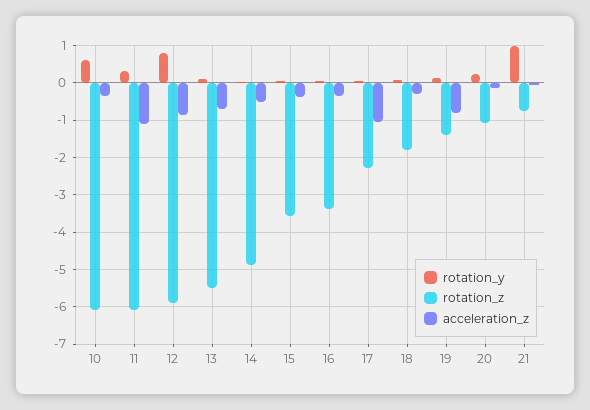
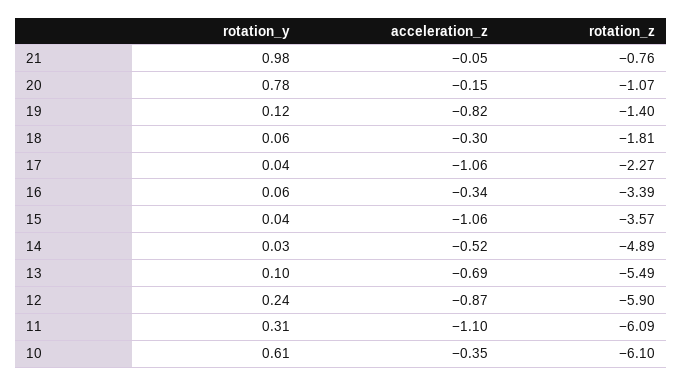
  {
    "rotation_y": {
      "10": 0.61,
      "11": 0.31,
-     "12": 0.8,
+     "12": 0.24,
      "13": 0.1,
      "14": 0.03,
      "15": 0.04,
      "16": 0.06,
      "17": 0.04,
      "18": 0.06,
      "19": 0.12,
-     "20": 0.2,
+     "20": 0.78,
      "21": 0.98
    },
    "rotation_z": {
      "10": -6.1,
      "11": -6.09,
      "12": -5.9,
      "13": -5.49,
      "14": -4.89,
      "15": -3.57,
      "16": -3.39,
      "17": -2.27,
      "18": -1.81,
      "19": -1.4,
      "20": -1.07,
      "21": -0.76
    },
    "acceleration_z": {
      "10": -0.35,
      "11": -1.1,
      "12": -0.87,
      "13": -0.69,
      "14": -0.52,
-     "15": -0.4,
+     "15": -1.06,
      "16": -0.34,
      "17": -1.06,
      "18": -0.3,
      "19": -0.82,
      "20": -0.15,
      "21": -0.05
    }
  }

